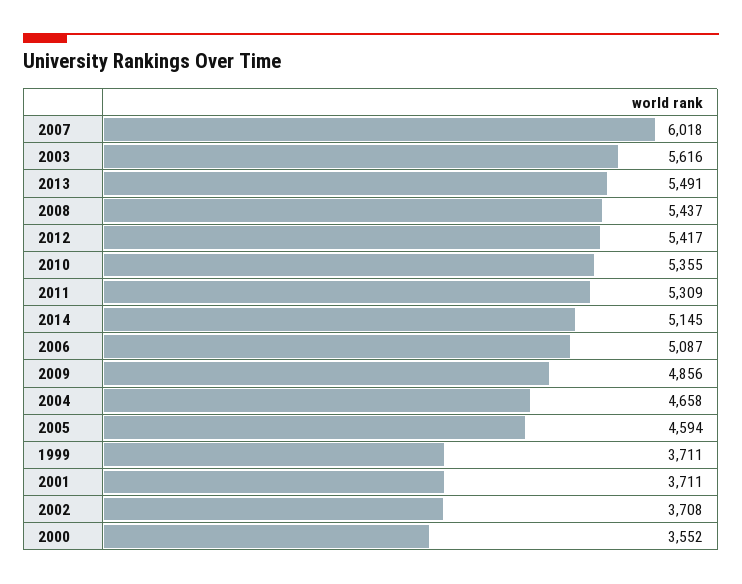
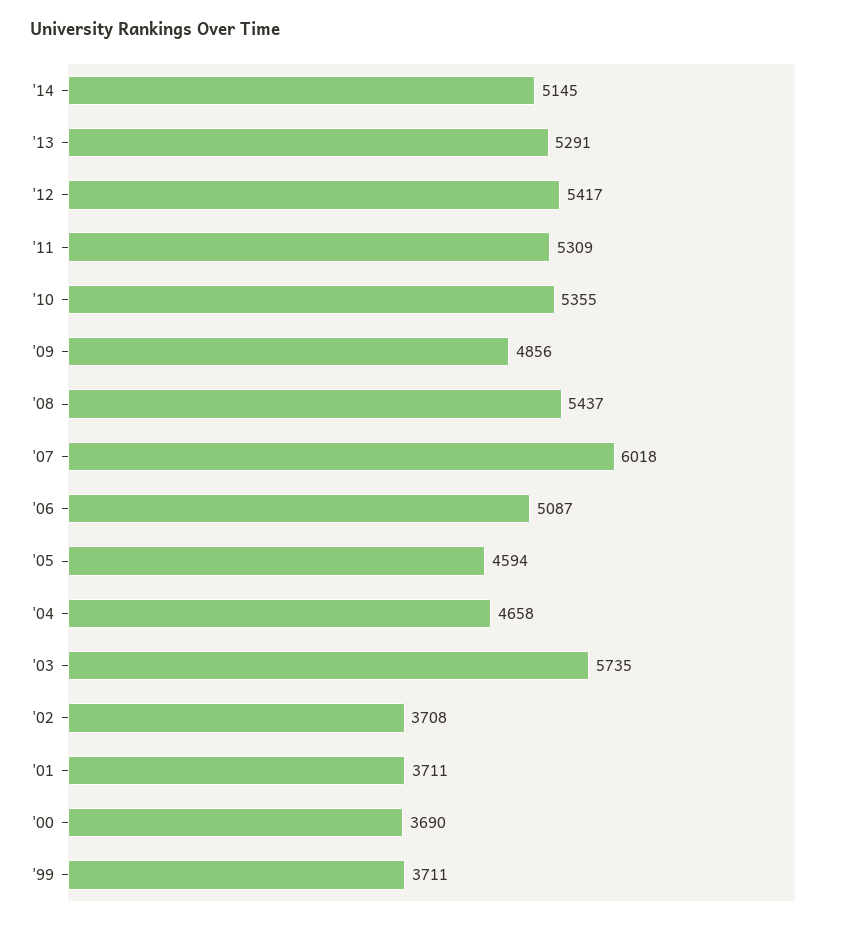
  {
    "2007": 6018,
-   "2003": 5616,
+   "2003": 5735,
-   "2013": 5491,
+   "2013": 5291,
    "2008": 5437,
    "2012": 5417,
    "2010": 5355,
    "2011": 5309,
    "2014": 5145,
    "2006": 5087,
    "2009": 4856,
    "2004": 4658,
    "2005": 4594,
    "1999": 3711,
    "2001": 3711,
    "2002": 3708,
-   "2000": 3552
+   "2000": 3690
  }

